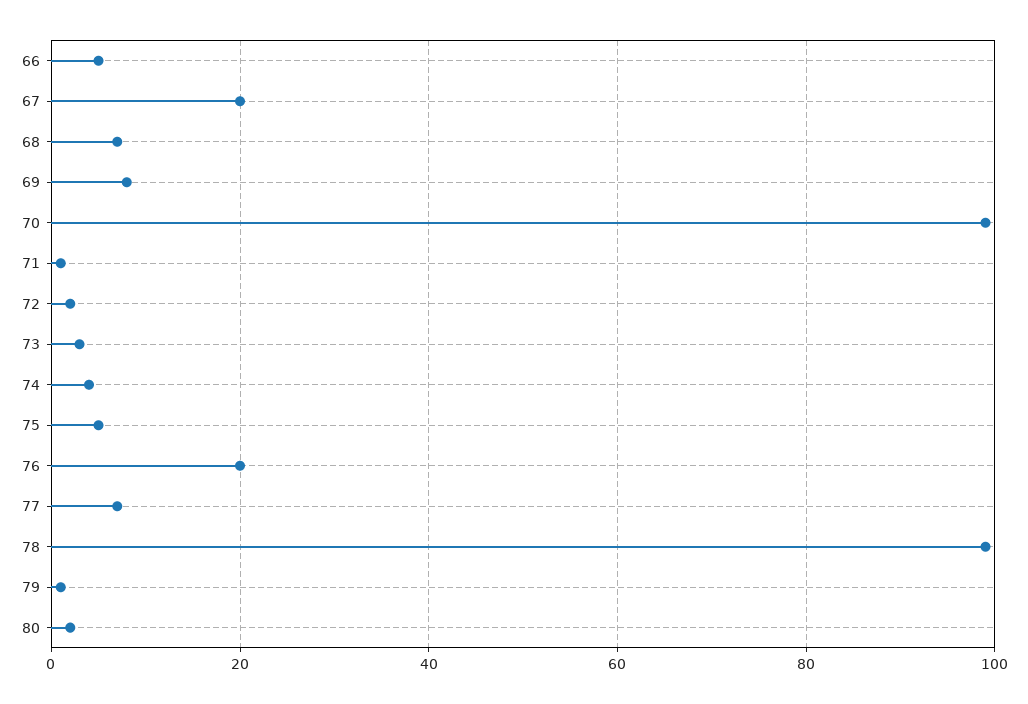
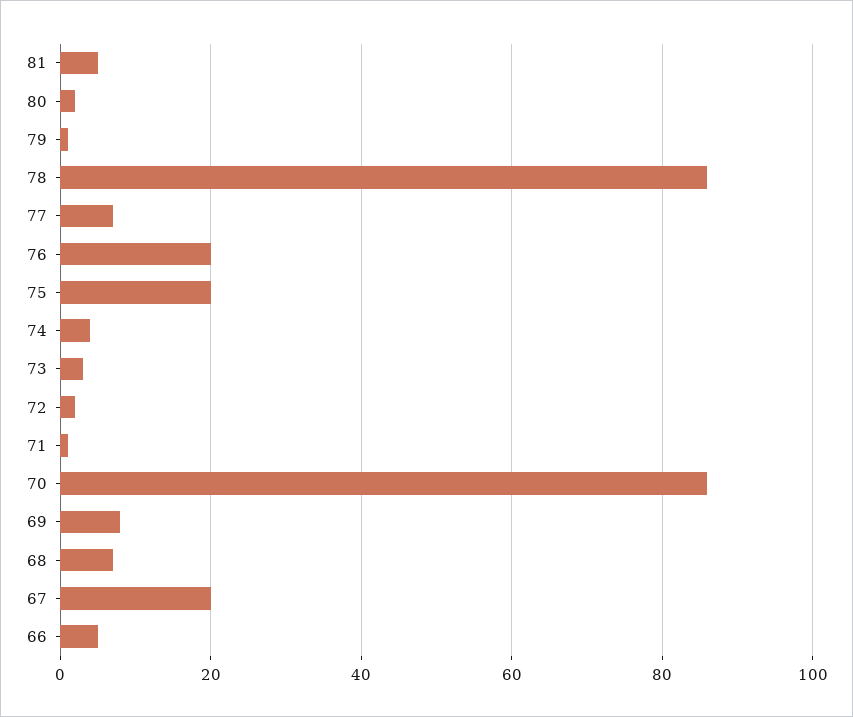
  {
    "66": 5,
    "67": 20,
    "68": 5,
    "69": 10,
-   "70": 100,
+   "70": 85,
    "71": 0,
    "72": 0,
    "73": 5,
    "74": 5,
-   "75": 5,
+   "75": 20,
    "76": 20,
    "77": 5,
-   "78": 100,
+   "78": 85,
    "79": 0,
-   "80": 0
+   "80": 0,
+   "81": 5
  }

